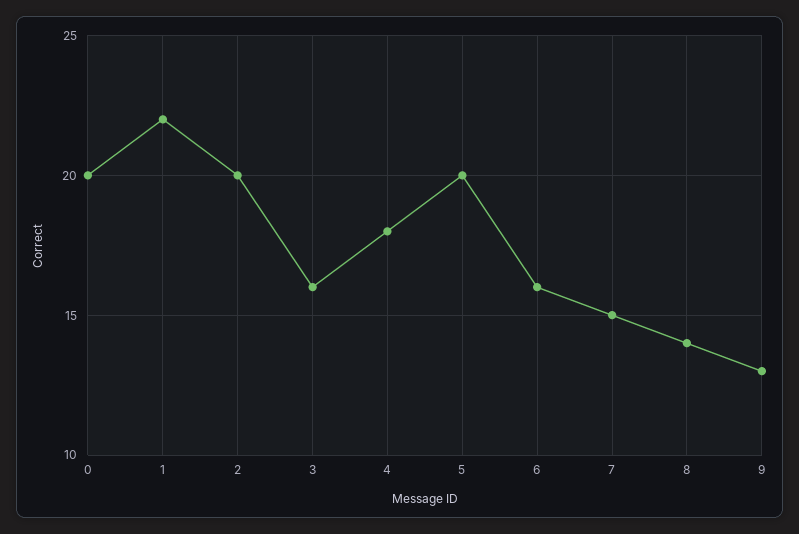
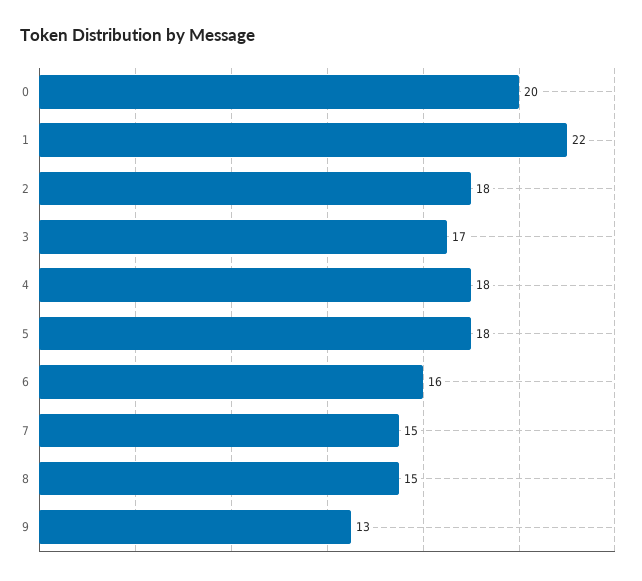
  {
    "0": 20,
    "1": 22,
-   "2": 20,
+   "2": 18,
-   "3": 16,
+   "3": 17,
    "4": 18,
-   "5": 20,
+   "5": 18,
    "6": 16,
    "7": 15,
-   "8": 14,
+   "8": 15,
    "9": 13
  }

